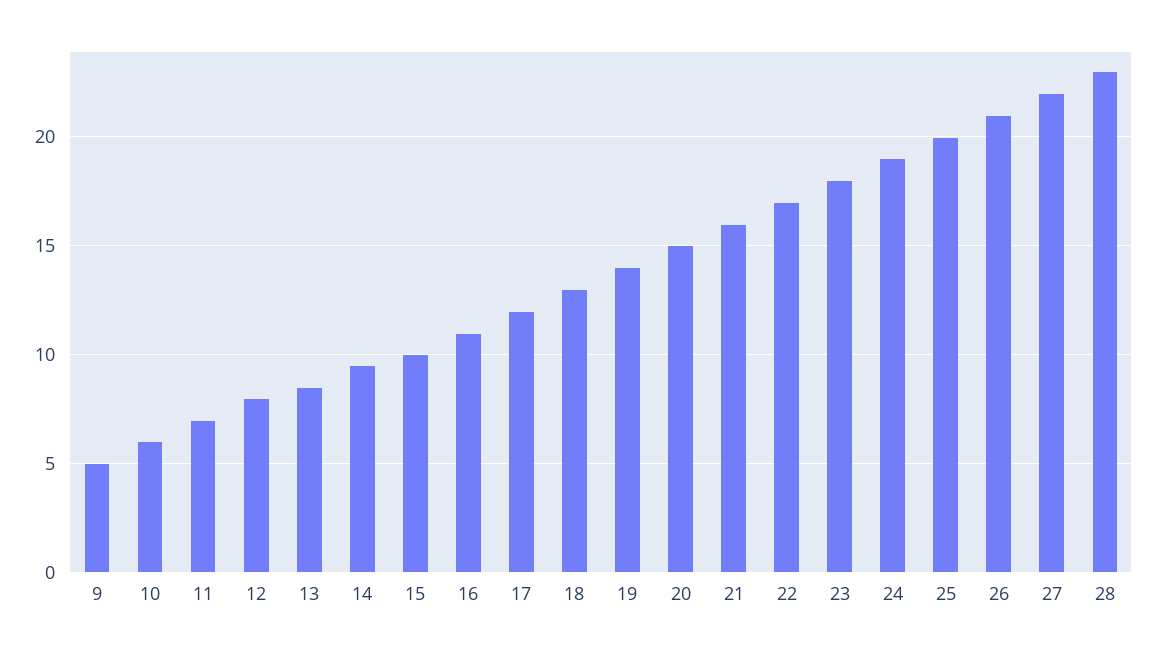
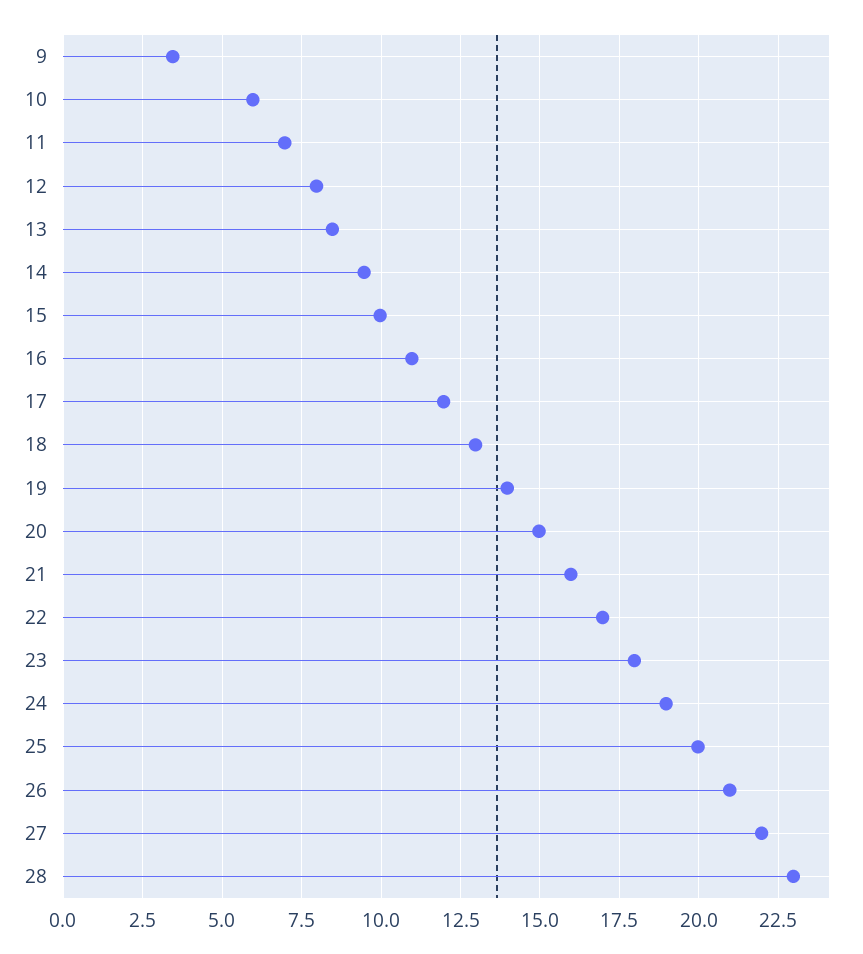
  {
-   "9": 5,
+   "9": 3.5,
    "10": 6,
    "11": 7,
    "12": 8,
    "13": 8.5,
    "14": 9.5,
    "15": 10,
    "16": 11,
    "17": 12,
    "18": 13,
    "19": 14,
    "20": 15,
    "21": 16,
    "22": 17,
    "23": 18,
    "24": 19,
    "25": 20,
    "26": 21,
    "27": 22,
    "28": 23
  }

